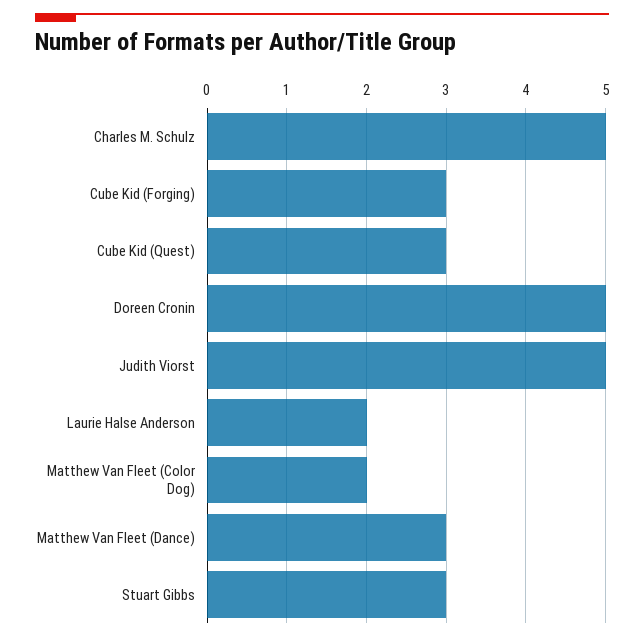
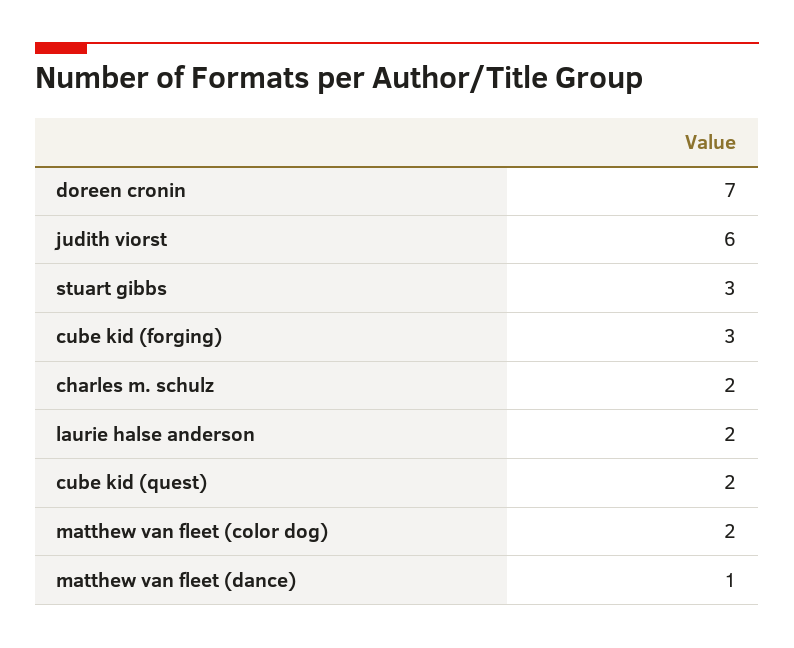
  {
-   "Charles M. Schulz": 5,
+   "Charles M. Schulz": 2,
    "Cube Kid (Forging)": 3,
-   "Cube Kid (Quest)": 3,
+   "Cube Kid (Quest)": 2,
-   "Doreen Cronin": 5,
+   "Doreen Cronin": 7,
-   "Judith Viorst": 5,
+   "Judith Viorst": 6,
    "Laurie Halse Anderson": 2,
    "Matthew Van Fleet (Color Dog)": 2,
-   "Matthew Van Fleet (Dance)": 3,
+   "Matthew Van Fleet (Dance)": 1,
    "Stuart Gibbs": 3
  }

